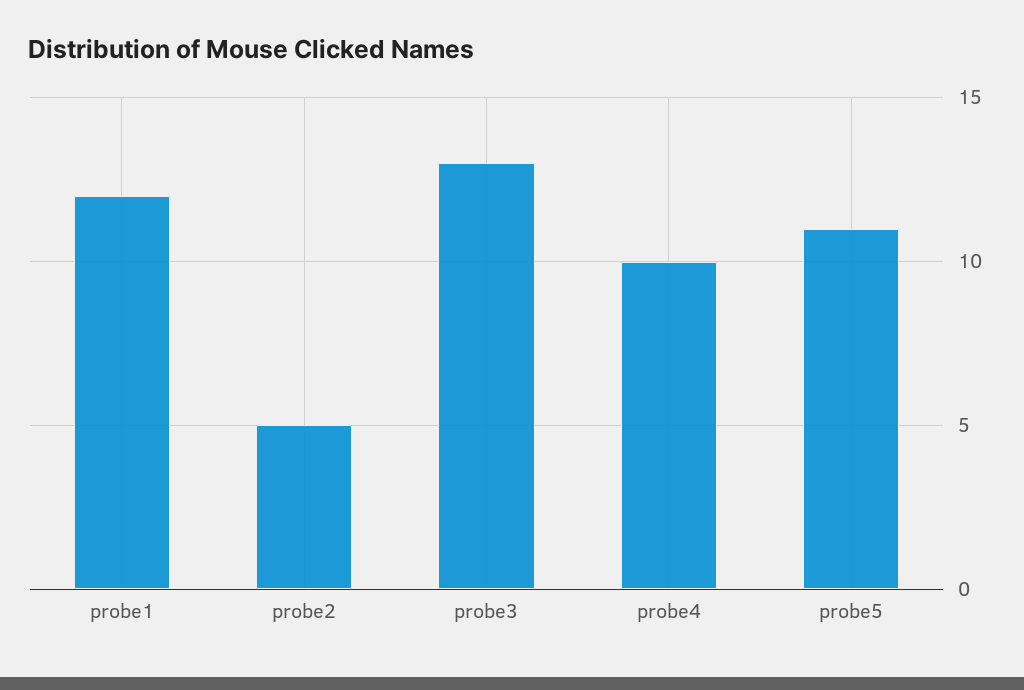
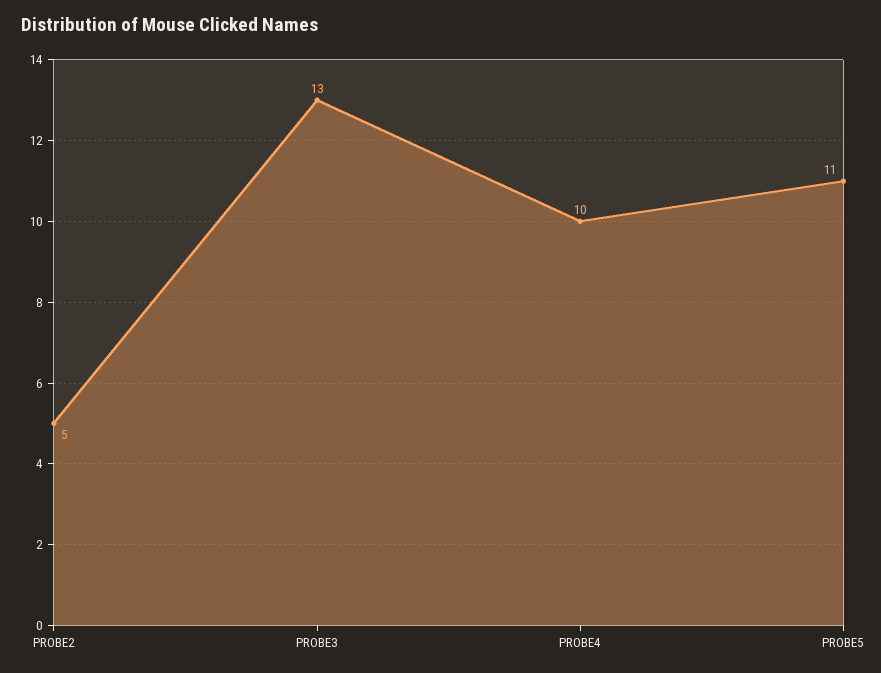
  {
-   "probe1": 12,
    "probe2": 5,
    "probe3": 13,
    "probe4": 10,
    "probe5": 11
  }

